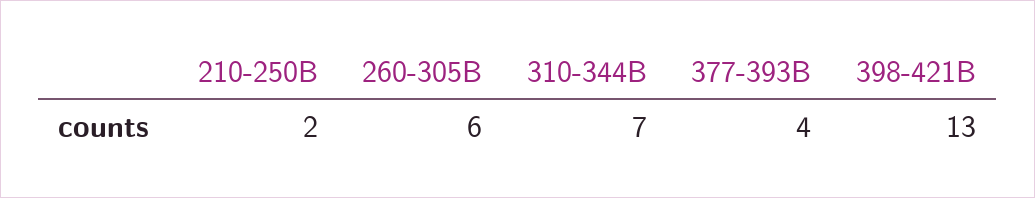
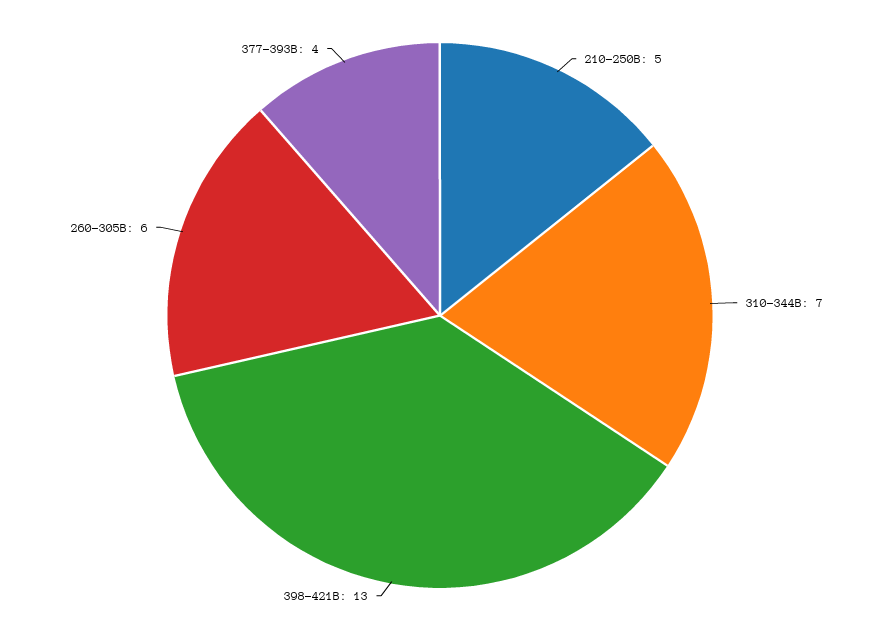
  {
-   "210-250B": 2,
+   "210-250B": 5,
    "260-305B": 6,
    "310-344B": 7,
    "377-393B": 4,
    "398-421B": 13
  }

